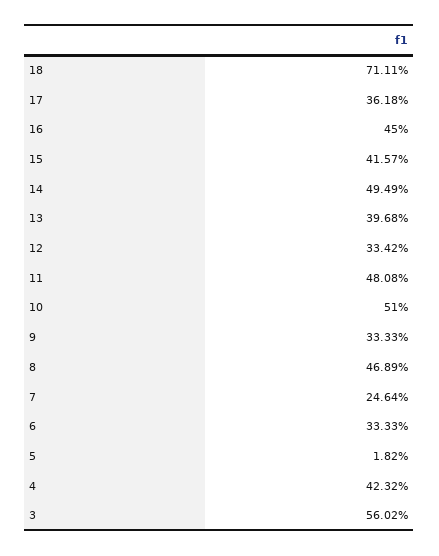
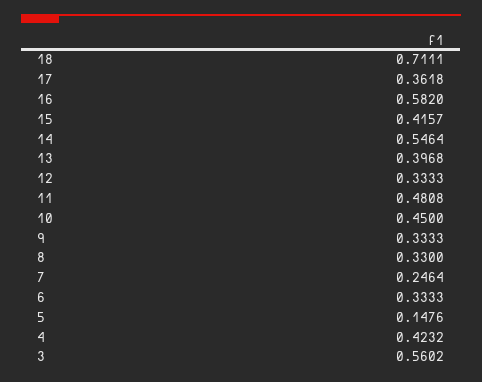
  {
    "18": 0.7111,
    "17": 0.3618,
-   "16": 0.45,
+   "16": 0.582,
    "15": 0.4157,
-   "14": 0.4949,
+   "14": 0.5464,
    "13": 0.3968,
-   "12": 0.3342,
+   "12": 0.3333,
    "11": 0.4808,
-   "10": 0.51,
+   "10": 0.45,
    "9": 0.3333,
-   "8": 0.4689,
+   "8": 0.33,
    "7": 0.2464,
    "6": 0.3333,
-   "5": 0.0182,
+   "5": 0.1476,
    "4": 0.4232,
    "3": 0.5602
  }

